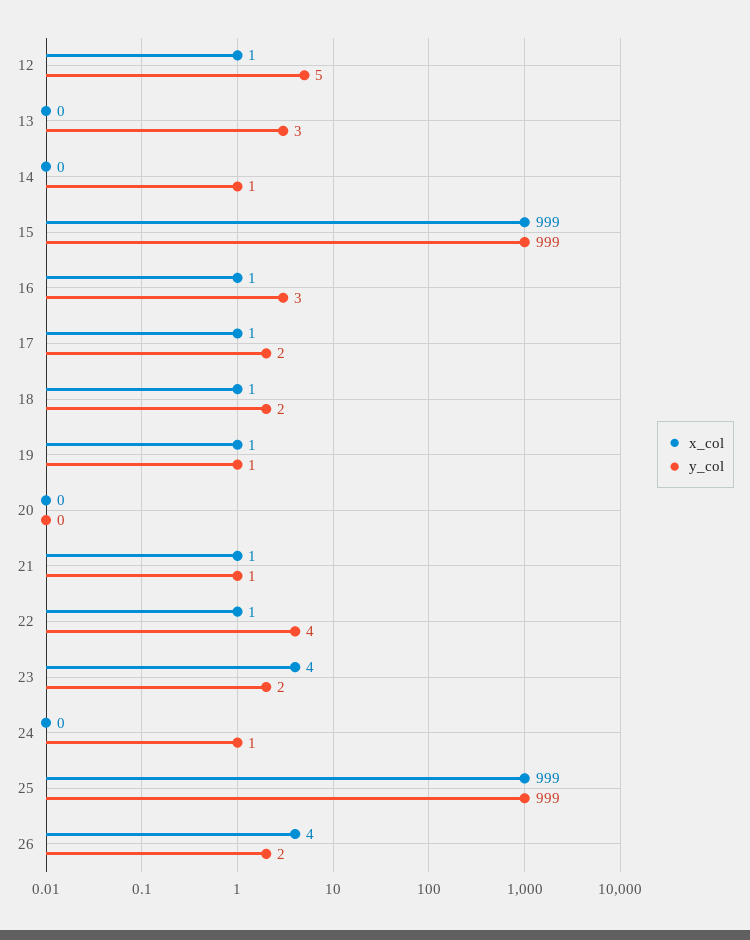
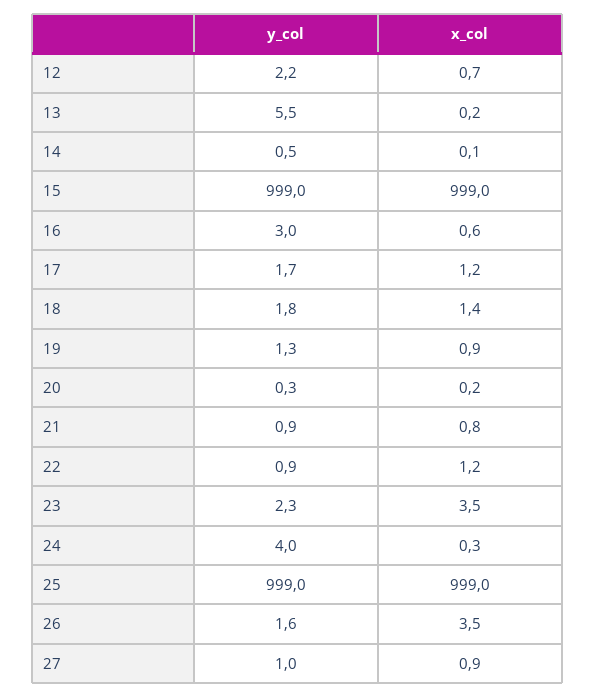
  {
    "x_col": {
      "12": 0.7,
      "13": 0.2,
      "14": 0.1,
      "15": 999,
      "16": 0.6,
      "17": 1.2,
      "18": 1.4,
      "19": 0.9,
      "20": 0.2,
      "21": 0.8,
      "22": 1.2,
      "23": 3.5,
      "24": 0.3,
      "25": 999,
-     "26": 3.5
+     "26": 3.5,
+     "27": 0.9
    },
    "y_col": {
-     "12": 5,
+     "12": 2.2,
-     "13": 3,
+     "13": 5.5,
      "14": 0.5,
      "15": 999,
      "16": 3,
      "17": 1.7,
      "18": 1.8,
      "19": 1.3,
      "20": 0.3,
      "21": 0.9,
-     "22": 4,
+     "22": 0.9,
      "23": 2.3,
-     "24": 1,
+     "24": 4,
      "25": 999,
-     "26": 1.6
+     "26": 1.6,
+     "27": 1
    }
  }

